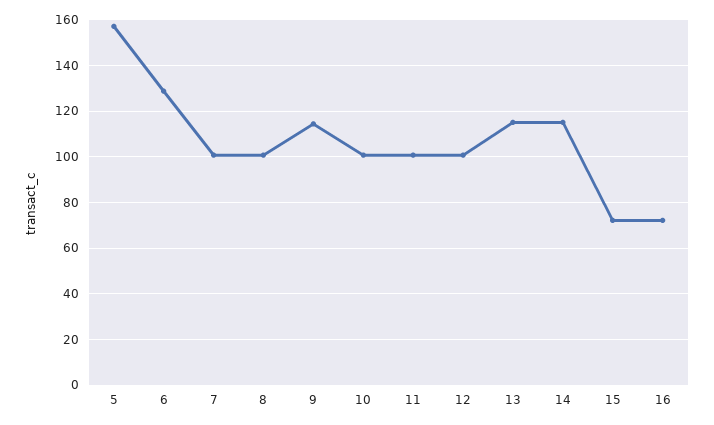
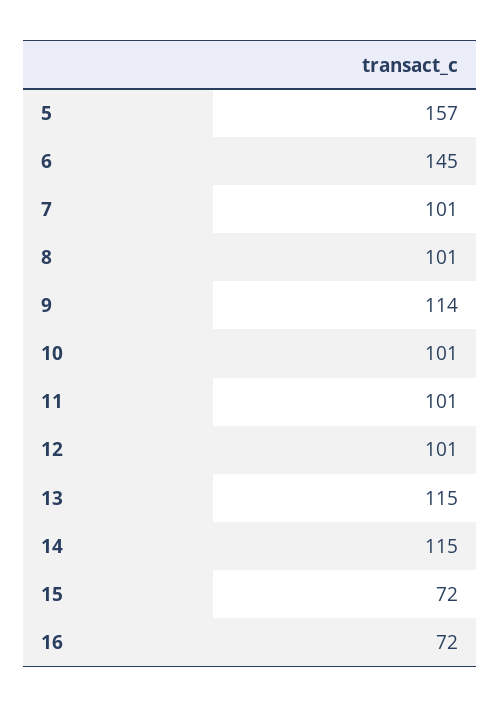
  {
    "5": 157,
-   "6": 130,
+   "6": 145,
    "7": 101,
    "8": 101,
    "9": 114,
    "10": 101,
    "11": 101,
    "12": 101,
    "13": 115,
    "14": 115,
    "15": 72,
    "16": 72
  }

